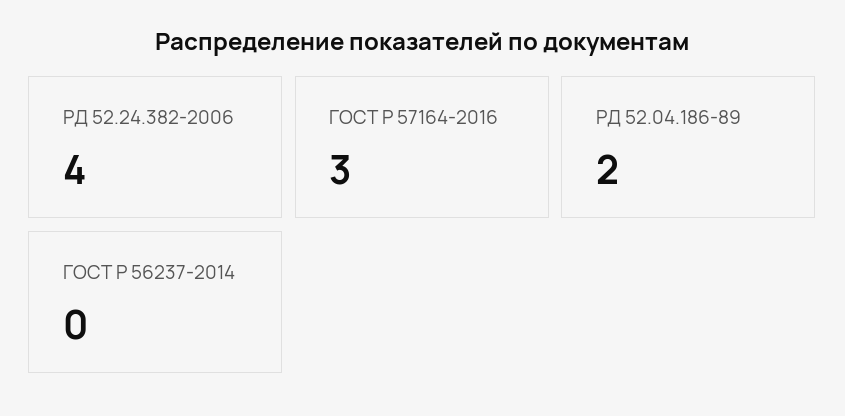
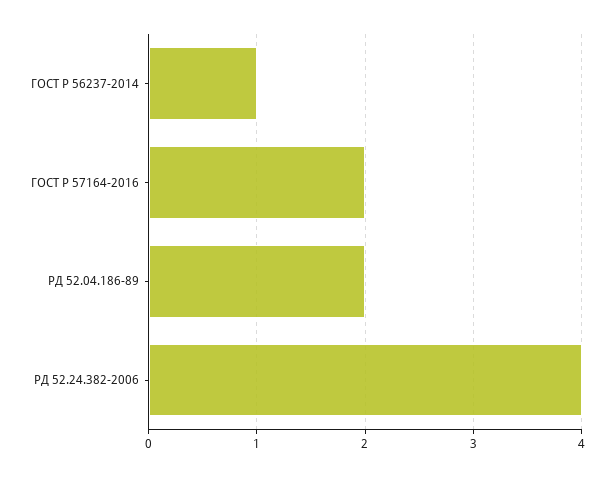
  {
    "РД 52.24.382-2006": 4,
-   "ГОСТ Р 57164-2016": 3,
+   "ГОСТ Р 57164-2016": 2,
    "РД 52.04.186-89": 2,
-   "ГОСТ Р 56237-2014": 0
+   "ГОСТ Р 56237-2014": 1
  }

